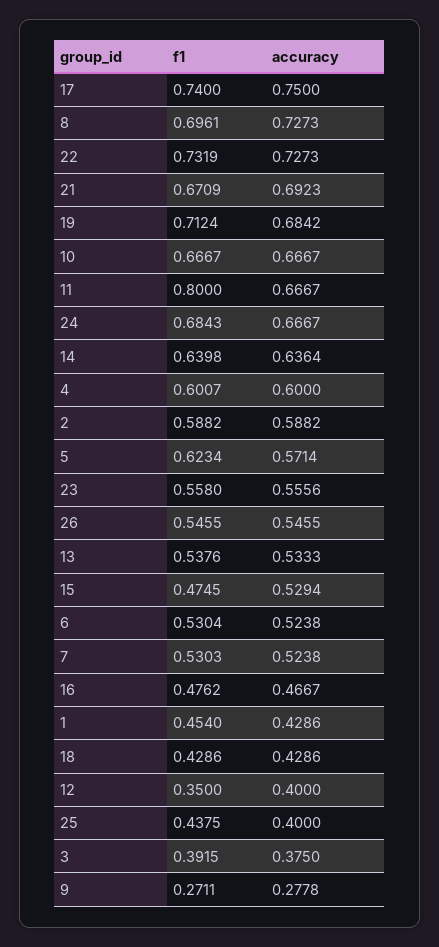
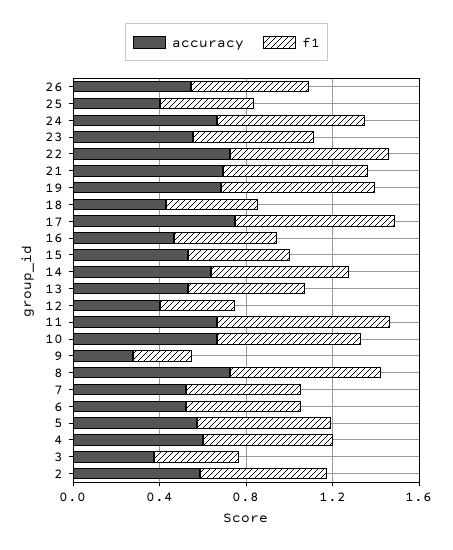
  {
    "f1": {
      "17": 0.74,
      "8": 0.6961,
      "22": 0.7319,
      "21": 0.6709,
      "19": 0.7124,
      "10": 0.6667,
      "11": 0.8,
      "24": 0.6843,
      "14": 0.6398,
      "4": 0.6007,
      "2": 0.5882,
      "5": 0.6234,
      "23": 0.558,
      "26": 0.5455,
      "13": 0.5376,
      "15": 0.4745,
      "6": 0.5304,
      "7": 0.5303,
      "16": 0.4762,
-     "1": 0.454,
      "18": 0.4286,
      "12": 0.35,
      "25": 0.4375,
      "3": 0.3915,
      "9": 0.2711
    },
    "accuracy": {
      "17": 0.75,
      "8": 0.7273,
      "22": 0.7273,
      "21": 0.6923,
      "19": 0.6842,
      "10": 0.6667,
      "11": 0.6667,
      "24": 0.6667,
      "14": 0.6364,
      "4": 0.6,
      "2": 0.5882,
      "5": 0.5714,
      "23": 0.5556,
      "26": 0.5455,
      "13": 0.5333,
      "15": 0.5294,
      "6": 0.5238,
      "7": 0.5238,
      "16": 0.4667,
-     "1": 0.4286,
      "18": 0.4286,
      "12": 0.4,
      "25": 0.4,
      "3": 0.375,
      "9": 0.2778
    }
  }

